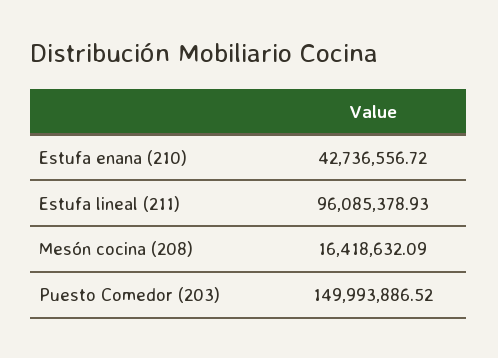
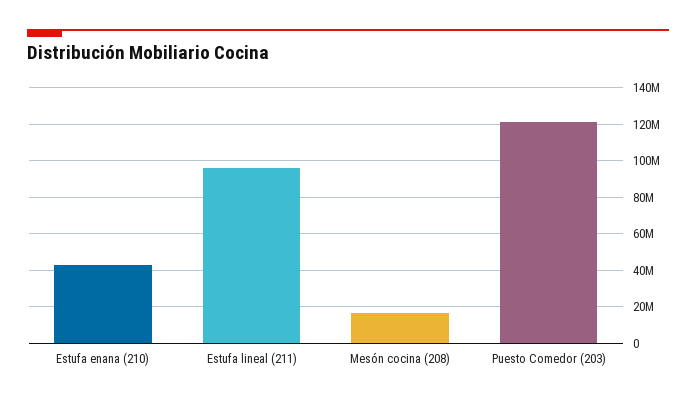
  {
    "Estufa enana (210)": 42736556.72,
    "Estufa lineal (211)": 96085378.93,
    "Mesón cocina (208)": 16418632.09,
-   "Puesto Comedor (203)": 149993886.52
+   "Puesto Comedor (203)": 120000000
  }

